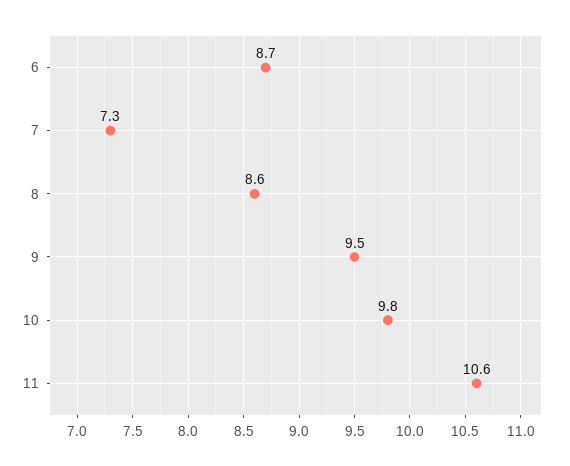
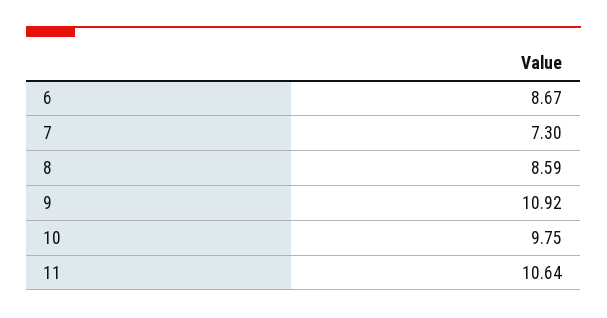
  {
    "6": 8.67,
    "7": 7.3,
    "8": 8.59,
-   "9": 9.5,
+   "9": 10.92,
    "10": 9.75,
    "11": 10.64
  }

